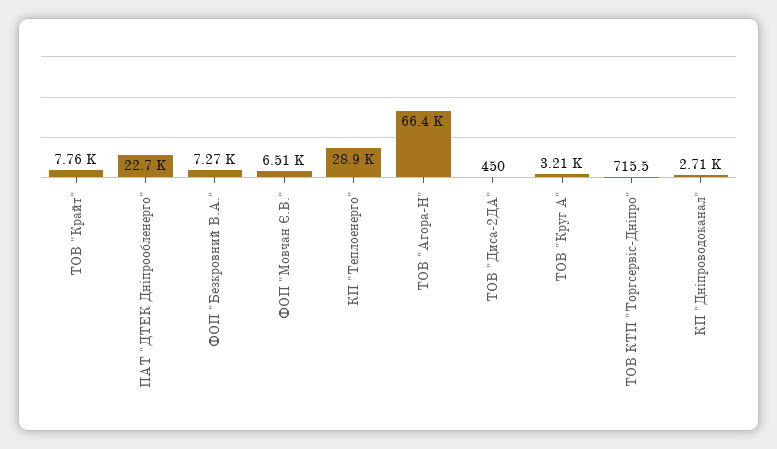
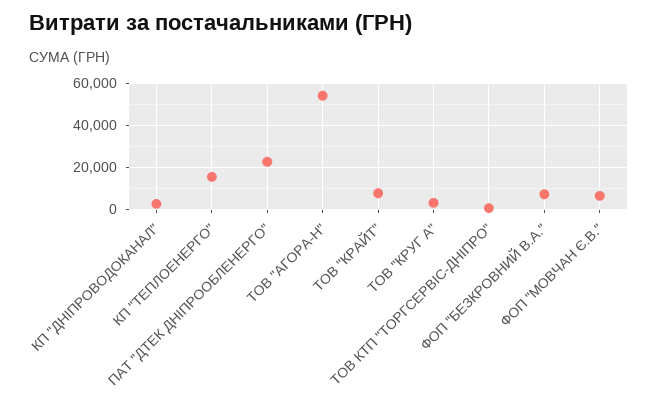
  {
    "ТОВ \"Крайт\"": 7760,
    "ПАТ \"ДТЕК Дніпрообленерго\"": 22700,
    "ФОП \"Безкровний В.А.\"": 7270,
    "ФОП \"Мовчан Є.В.\"": 6510,
-   "КП \"Теплоенерго\"": 28900,
+   "КП \"Теплоенерго\"": 15000,
-   "ТОВ \"Агора-Н\"": 66400,
+   "ТОВ \"Агора-Н\"": 55000,
-   "ТОВ \"Диса-2ДА\"": 450,
    "ТОВ \"Круг А\"": 3210,
    "ТОВ КТП \"Торгсервіс-Дніпро\"": 715.5,
    "КП \"Дніпроводоканал\"": 2710
  }

